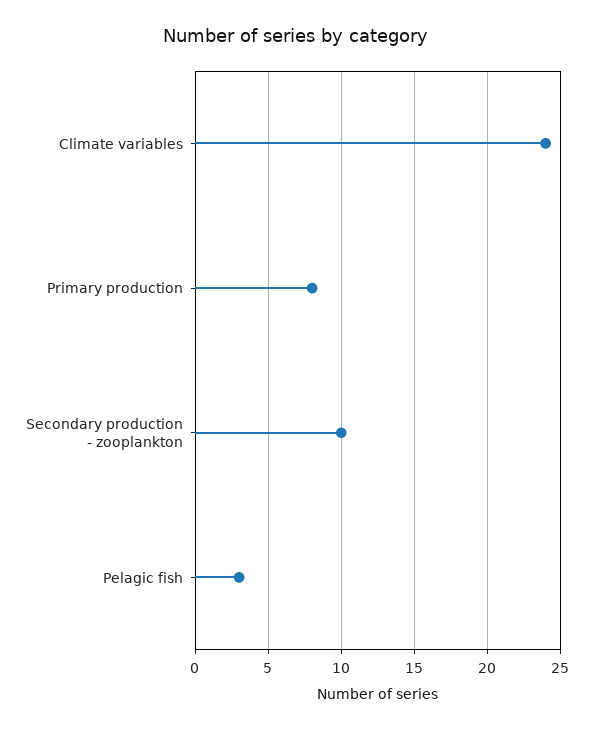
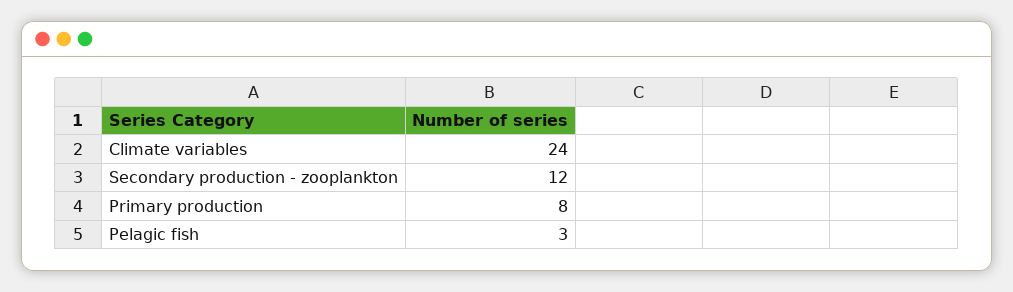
  {
    "Climate variables": 24,
    "Primary production": 8,
-   "Secondary production - zooplankton": 10,
+   "Secondary production - zooplankton": 12,
    "Pelagic fish": 3
  }

